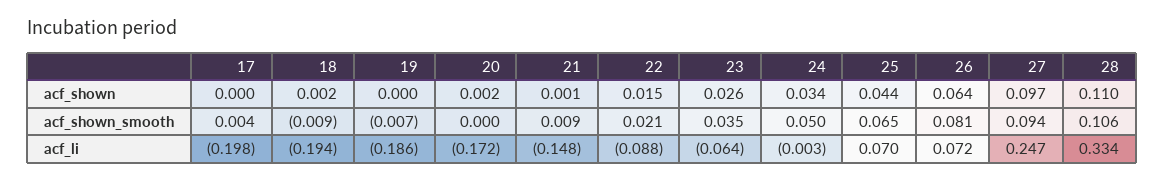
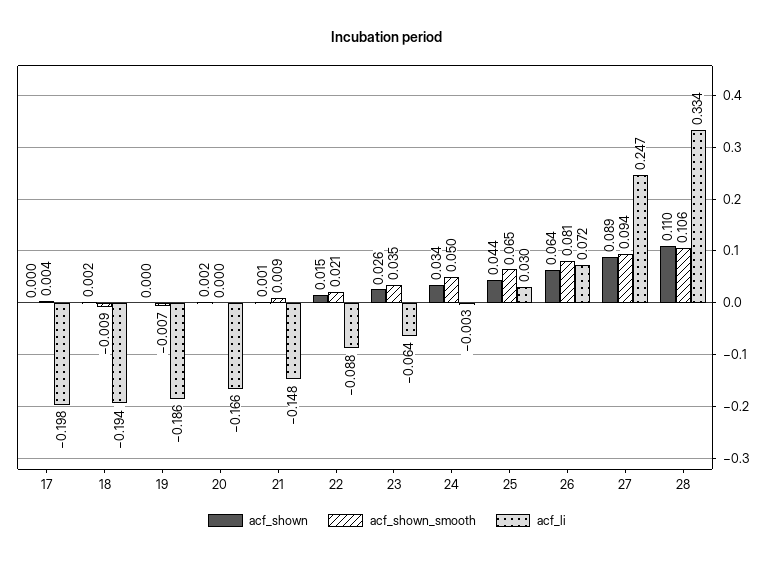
  {
    "acf_shown": {
      "17": 0,
      "18": 0.002,
      "19": 0,
      "20": 0.002,
      "21": 0.001,
      "22": 0.015,
      "23": 0.026,
      "24": 0.034,
      "25": 0.044,
      "26": 0.064,
-     "27": 0.097,
+     "27": 0.089,
      "28": 0.11
    },
    "acf_shown_smooth": {
      "17": 0.004,
      "18": -0.009,
      "19": -0.007,
      "20": 0,
      "21": 0.009,
      "22": 0.021,
      "23": 0.035,
      "24": 0.05,
      "25": 0.065,
      "26": 0.081,
      "27": 0.094,
      "28": 0.106
    },
    "acf_li": {
      "17": -0.198,
      "18": -0.194,
      "19": -0.186,
-     "20": -0.172,
+     "20": -0.166,
      "21": -0.148,
      "22": -0.088,
      "23": -0.064,
      "24": -0.003,
-     "25": 0.07,
+     "25": 0.03,
      "26": 0.072,
      "27": 0.247,
      "28": 0.334
    }
  }

